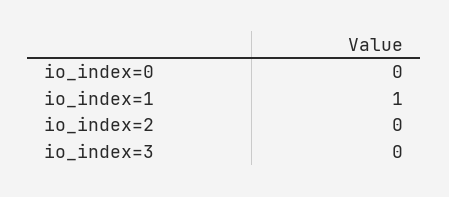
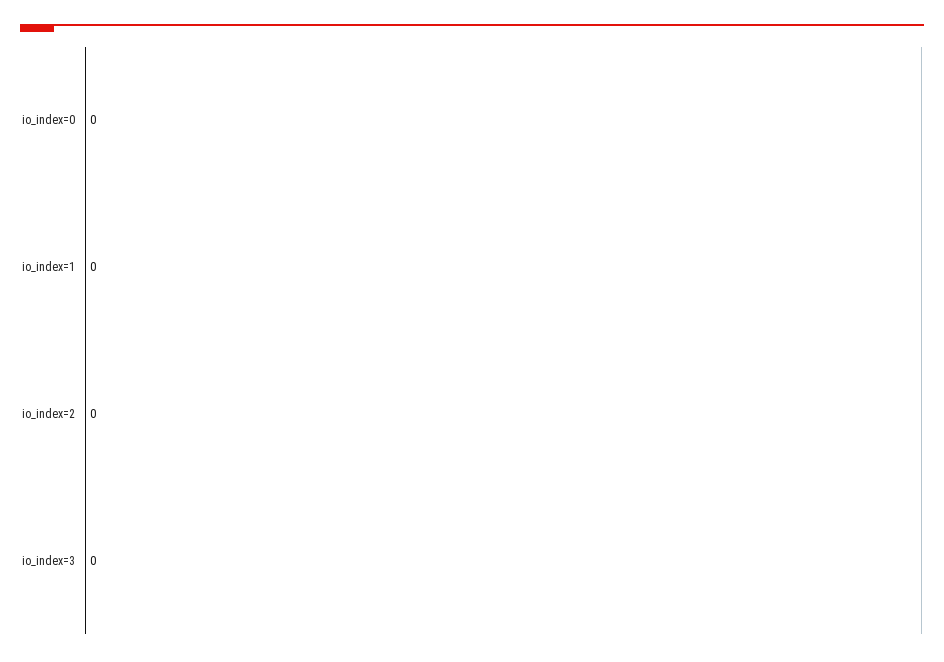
  {
    "io_index=0": 0,
-   "io_index=1": 1,
+   "io_index=1": 0,
    "io_index=2": 0,
    "io_index=3": 0
  }

